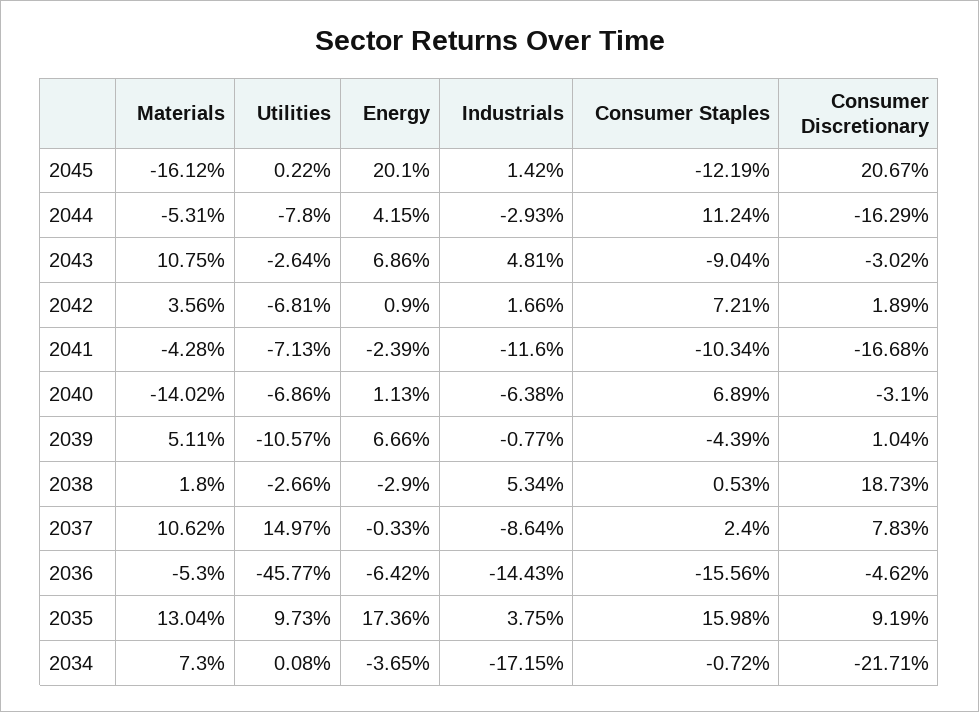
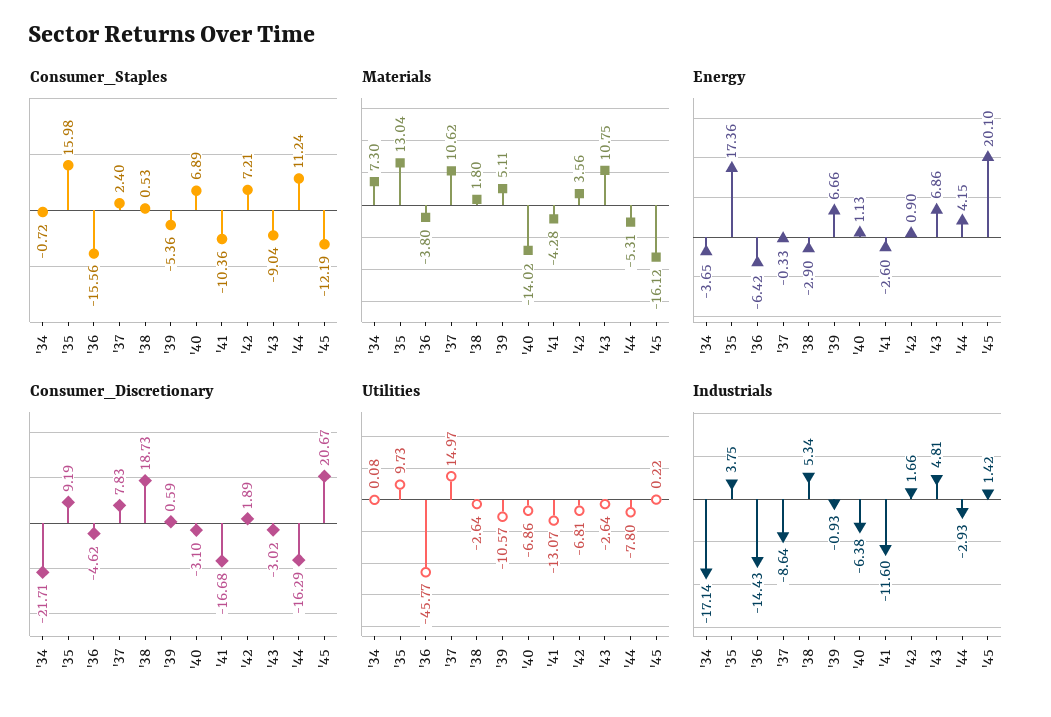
  {
    "Materials": {
      "2045": -16.12,
      "2044": -5.31,
      "2043": 10.75,
      "2042": 3.56,
      "2041": -4.28,
      "2040": -14.02,
      "2039": 5.11,
      "2038": 1.8,
      "2037": 10.62,
-     "2036": -5.3,
+     "2036": -3.8,
      "2035": 13.04,
      "2034": 7.3
    },
    "Utilities": {
      "2045": 0.22,
      "2044": -7.8,
      "2043": -2.64,
      "2042": -6.81,
-     "2041": -7.13,
+     "2041": -13.07,
      "2040": -6.86,
      "2039": -10.57,
-     "2038": -2.66,
+     "2038": -2.64,
      "2037": 14.97,
      "2036": -45.77,
      "2035": 9.73,
      "2034": 0.08
    },
    "Energy": {
      "2045": 20.1,
      "2044": 4.15,
      "2043": 6.86,
      "2042": 0.9,
-     "2041": -2.39,
+     "2041": -2.6,
      "2040": 1.13,
      "2039": 6.66,
      "2038": -2.9,
      "2037": -0.33,
      "2036": -6.42,
      "2035": 17.36,
      "2034": -3.65
    },
    "Industrials": {
      "2045": 1.42,
      "2044": -2.93,
      "2043": 4.81,
      "2042": 1.66,
      "2041": -11.6,
      "2040": -6.38,
-     "2039": -0.77,
+     "2039": -0.93,
      "2038": 5.34,
      "2037": -8.64,
      "2036": -14.43,
      "2035": 3.75,
-     "2034": -17.15
+     "2034": -17.14
    },
    "Consumer Staples": {
      "2045": -12.19,
      "2044": 11.24,
      "2043": -9.04,
      "2042": 7.21,
-     "2041": -10.34,
+     "2041": -10.36,
      "2040": 6.89,
-     "2039": -4.39,
+     "2039": -5.36,
      "2038": 0.53,
      "2037": 2.4,
      "2036": -15.56,
      "2035": 15.98,
      "2034": -0.72
    },
    "Consumer Discretionary": {
      "2045": 20.67,
      "2044": -16.29,
      "2043": -3.02,
      "2042": 1.89,
      "2041": -16.68,
      "2040": -3.1,
-     "2039": 1.04,
+     "2039": 0.59,
      "2038": 18.73,
      "2037": 7.83,
      "2036": -4.62,
      "2035": 9.19,
      "2034": -21.71
    }
  }

